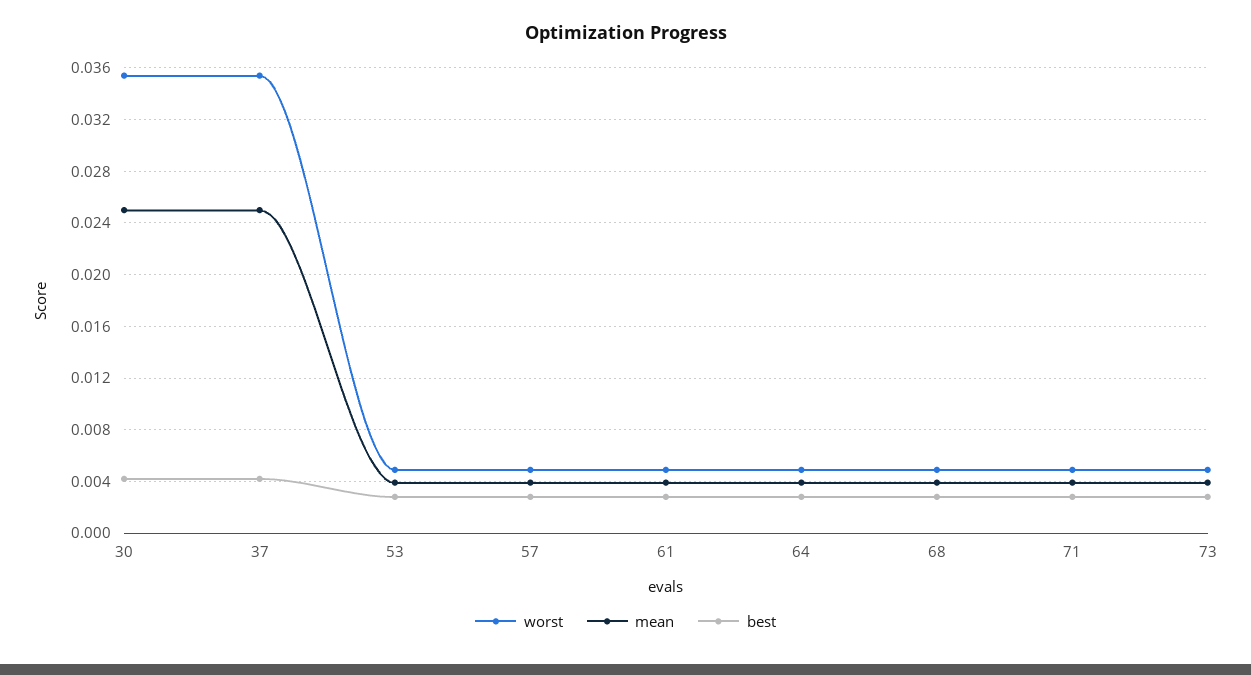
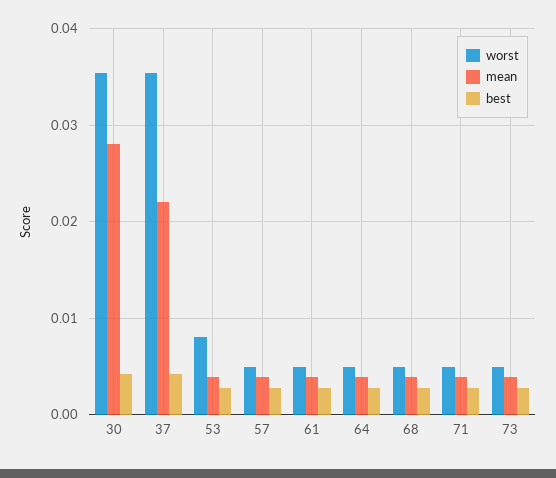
  {
    "worst": {
      "30": 0.0355,
      "37": 0.0355,
-     "53": 0.005,
+     "53": 0.008,
      "57": 0.005,
      "61": 0.005,
      "64": 0.005,
      "68": 0.005,
      "71": 0.005,
      "73": 0.005
    },
    "mean": {
-     "30": 0.025,
+     "30": 0.028,
-     "37": 0.025,
+     "37": 0.022,
      "53": 0.004,
      "57": 0.004,
      "61": 0.004,
      "64": 0.004,
      "68": 0.004,
      "71": 0.004,
      "73": 0.004
    },
    "best": {
      "30": 0.004,
      "37": 0.004,
      "53": 0.003,
      "57": 0.003,
      "61": 0.003,
      "64": 0.003,
      "68": 0.003,
      "71": 0.003,
      "73": 0.003
    }
  }

